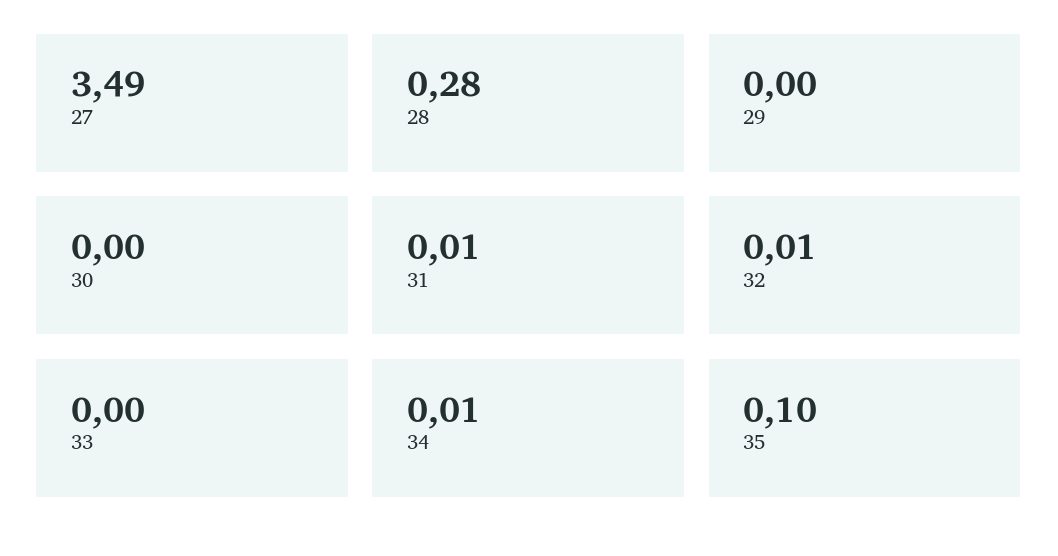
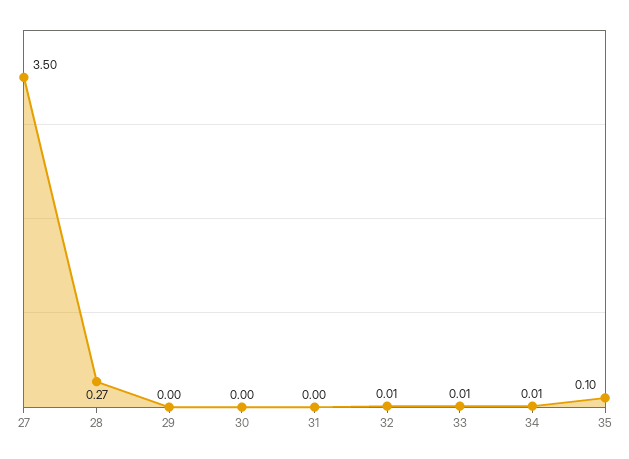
  {
-   "27": 3.49,
+   "27": 3.5,
-   "28": 0.28,
+   "28": 0.27,
    "29": 0,
    "30": 0,
-   "31": 0.01,
+   "31": 0,
    "32": 0.01,
-   "33": 0,
+   "33": 0.01,
    "34": 0.01,
    "35": 0.1
  }

